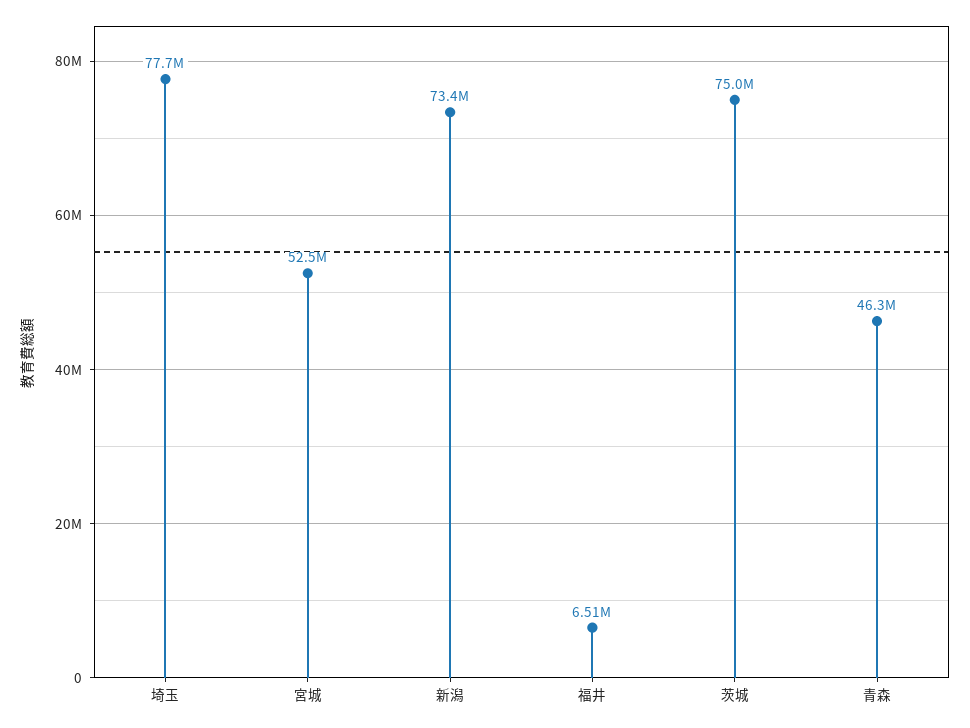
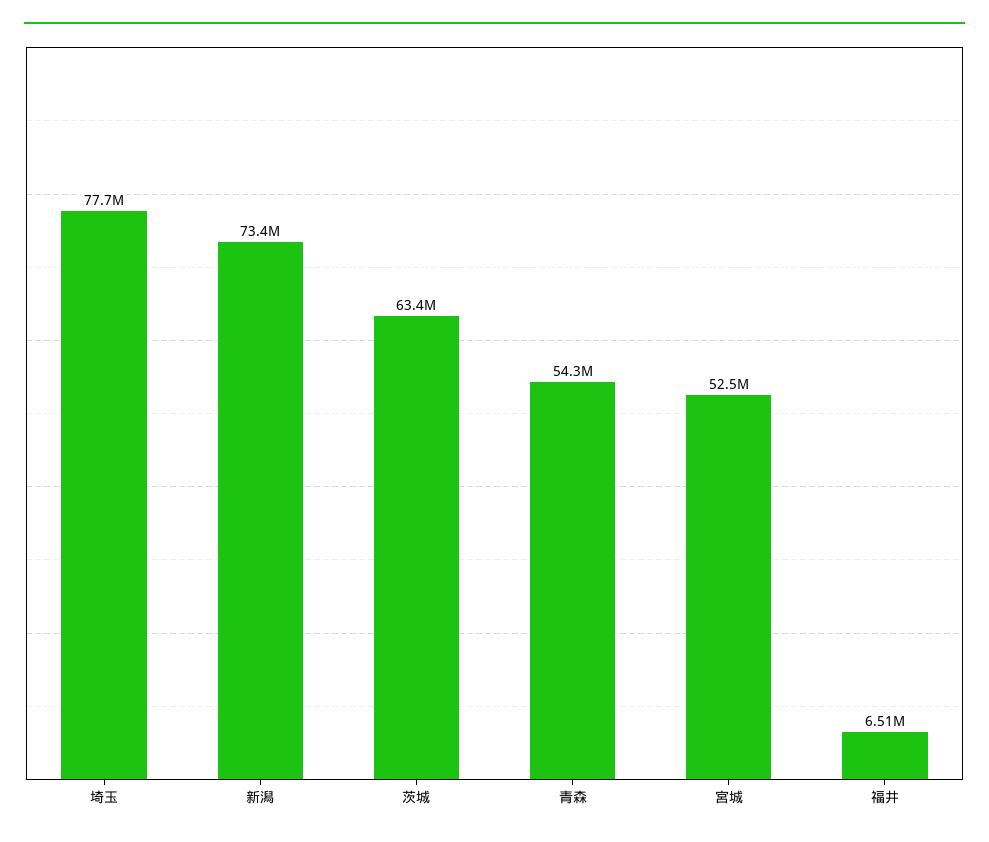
  {
    "埼玉": 77700000,
    "宮城": 52500000,
    "新潟": 73400000,
    "福井": 6510000,
-   "茨城": 75000000,
+   "茨城": 63400000,
-   "青森": 46300000
+   "青森": 54300000
  }

